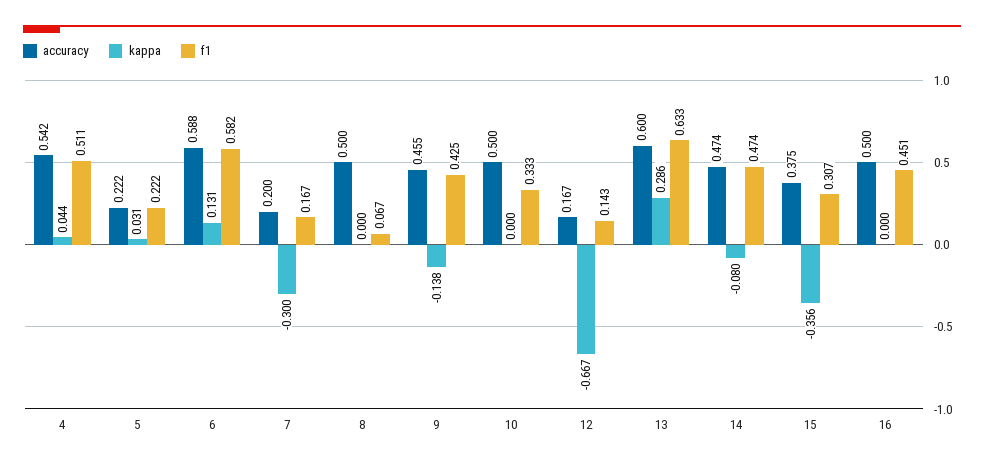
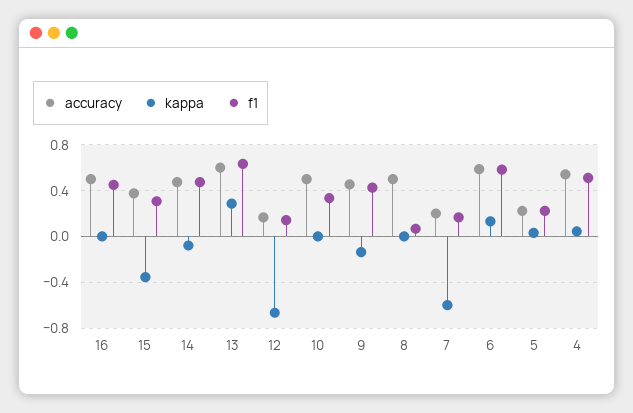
  {
    "accuracy": {
      "4": 0.542,
      "5": 0.222,
      "6": 0.588,
      "7": 0.2,
      "8": 0.5,
      "9": 0.455,
      "10": 0.5,
      "12": 0.167,
      "13": 0.6,
      "14": 0.474,
      "15": 0.375,
      "16": 0.5
    },
    "kappa": {
      "4": 0.044,
      "5": 0.031,
      "6": 0.131,
-     "7": -0.3,
+     "7": -0.6,
      "8": 0,
      "9": -0.138,
      "10": 0,
      "12": -0.667,
      "13": 0.286,
      "14": -0.08,
      "15": -0.356,
      "16": 0
    },
    "f1": {
      "4": 0.511,
      "5": 0.222,
      "6": 0.582,
      "7": 0.167,
      "8": 0.067,
      "9": 0.425,
      "10": 0.333,
      "12": 0.143,
      "13": 0.633,
      "14": 0.474,
      "15": 0.307,
      "16": 0.451
    }
  }

